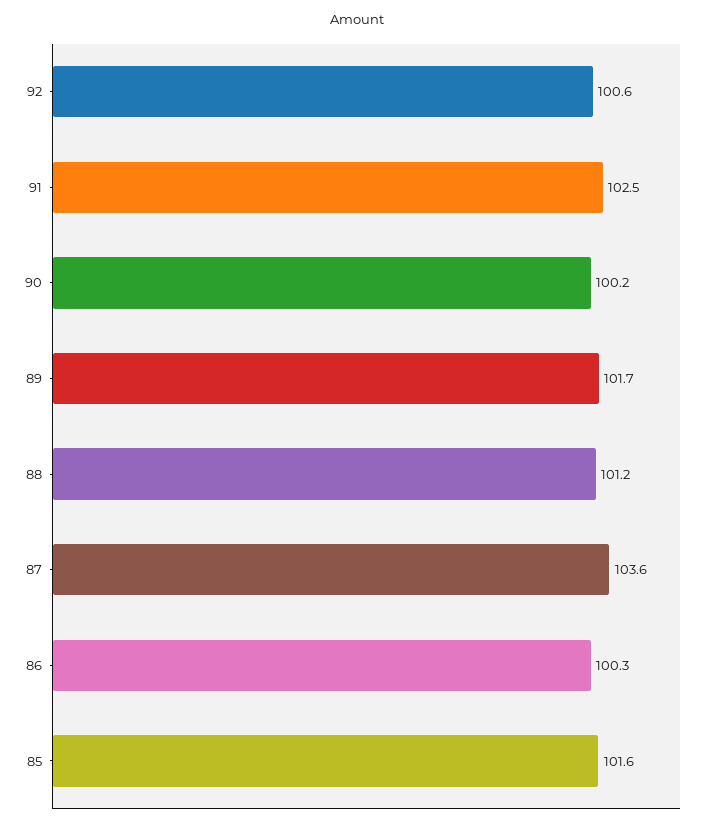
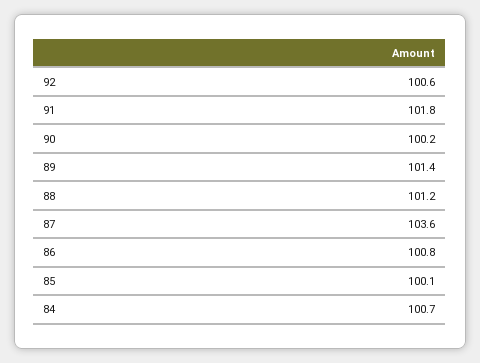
  {
    "92": 100.6,
-   "91": 102.5,
+   "91": 101.8,
    "90": 100.2,
-   "89": 101.7,
+   "89": 101.4,
    "88": 101.2,
    "87": 103.6,
-   "86": 100.3,
+   "86": 100.8,
-   "85": 101.6
+   "85": 100.1,
+   "84": 100.7
  }

